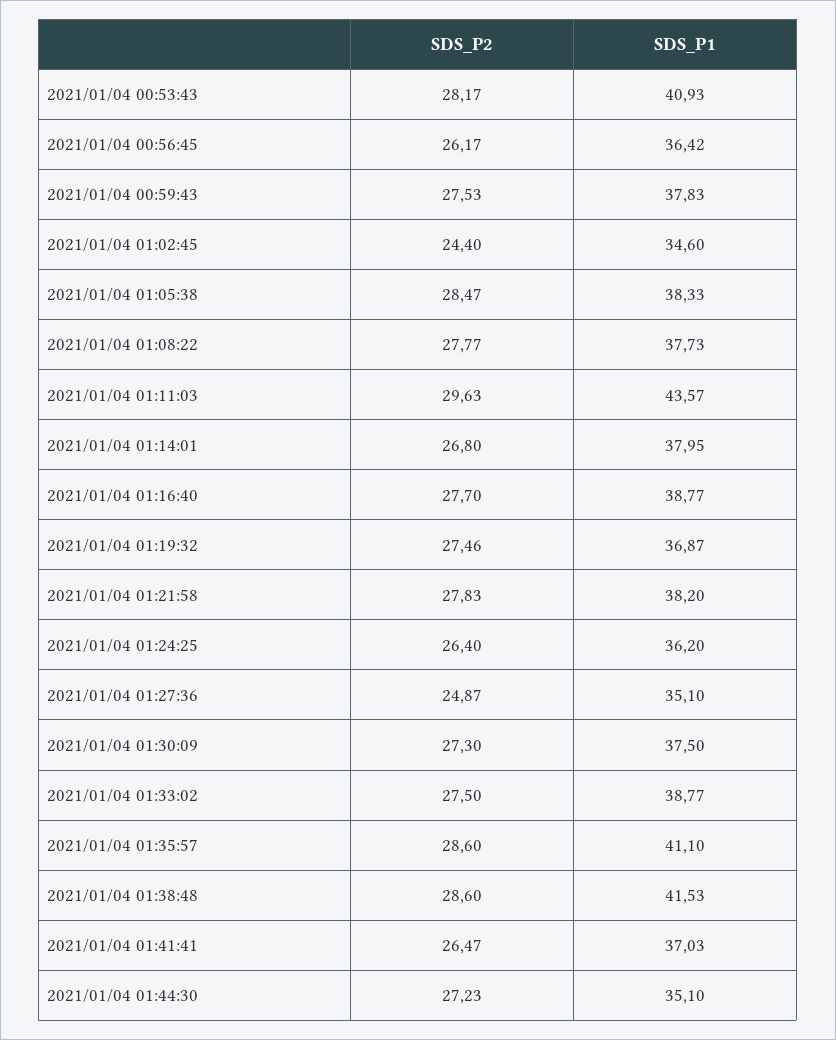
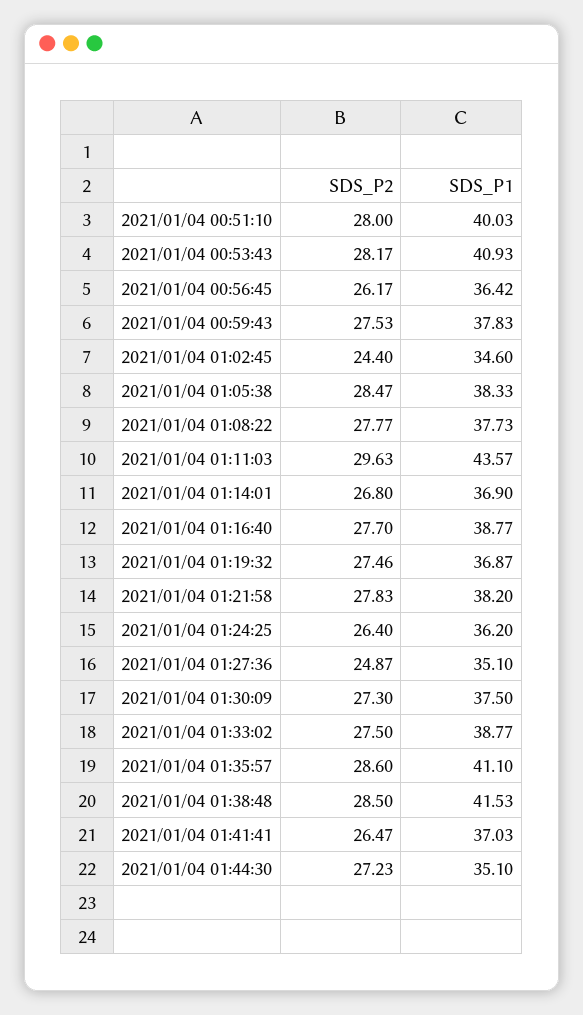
  {
    "SDS_P2": {
      "2021/01/04 00:53:43": 28.17,
      "2021/01/04 00:56:45": 26.17,
      "2021/01/04 00:59:43": 27.53,
      "2021/01/04 01:02:45": 24.4,
      "2021/01/04 01:05:38": 28.47,
      "2021/01/04 01:08:22": 27.77,
      "2021/01/04 01:11:03": 29.63,
      "2021/01/04 01:14:01": 26.8,
      "2021/01/04 01:16:40": 27.7,
      "2021/01/04 01:19:32": 27.46,
      "2021/01/04 01:21:58": 27.83,
      "2021/01/04 01:24:25": 26.4,
      "2021/01/04 01:27:36": 24.87,
      "2021/01/04 01:30:09": 27.3,
      "2021/01/04 01:33:02": 27.5,
      "2021/01/04 01:35:57": 28.6,
-     "2021/01/04 01:38:48": 28.6,
+     "2021/01/04 01:38:48": 28.5,
      "2021/01/04 01:41:41": 26.47,
-     "2021/01/04 01:44:30": 27.23
+     "2021/01/04 01:44:30": 27.23,
+     "2021/01/04 00:51:10": 28
    },
    "SDS_P1": {
      "2021/01/04 00:53:43": 40.93,
      "2021/01/04 00:56:45": 36.42,
      "2021/01/04 00:59:43": 37.83,
      "2021/01/04 01:02:45": 34.6,
      "2021/01/04 01:05:38": 38.33,
      "2021/01/04 01:08:22": 37.73,
      "2021/01/04 01:11:03": 43.57,
-     "2021/01/04 01:14:01": 37.95,
+     "2021/01/04 01:14:01": 36.9,
      "2021/01/04 01:16:40": 38.77,
      "2021/01/04 01:19:32": 36.87,
      "2021/01/04 01:21:58": 38.2,
      "2021/01/04 01:24:25": 36.2,
      "2021/01/04 01:27:36": 35.1,
      "2021/01/04 01:30:09": 37.5,
      "2021/01/04 01:33:02": 38.77,
      "2021/01/04 01:35:57": 41.1,
      "2021/01/04 01:38:48": 41.53,
      "2021/01/04 01:41:41": 37.03,
-     "2021/01/04 01:44:30": 35.1
+     "2021/01/04 01:44:30": 35.1,
+     "2021/01/04 00:51:10": 40.03
    }
  }

